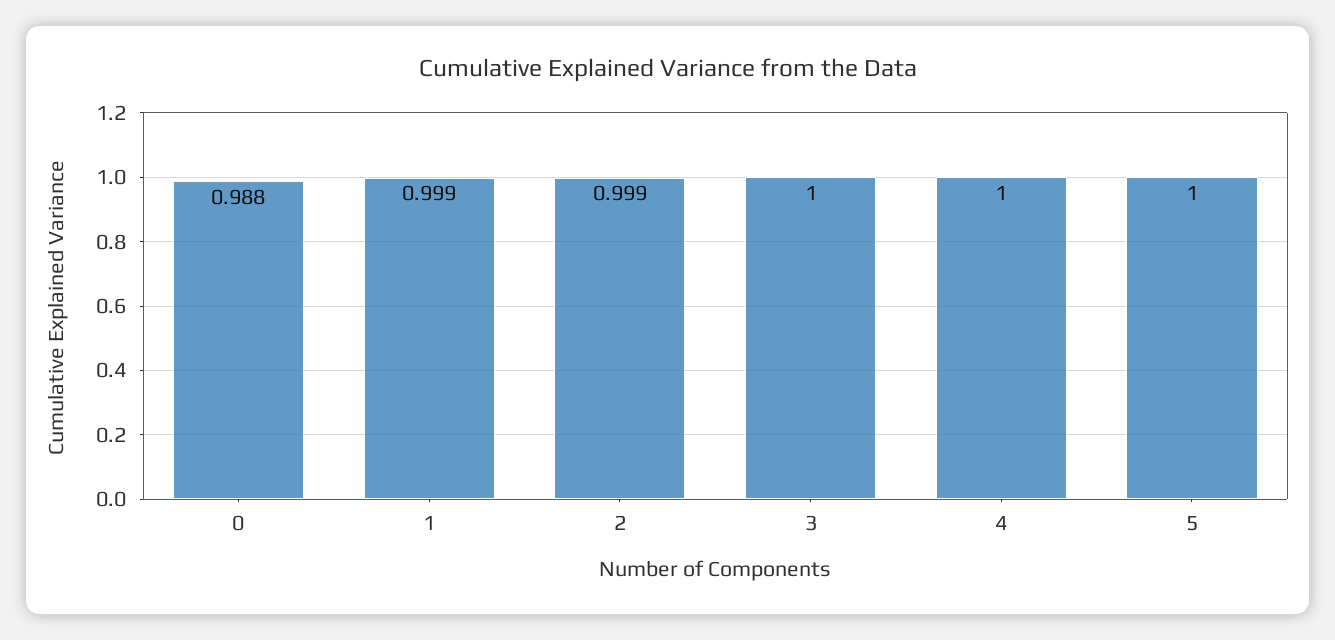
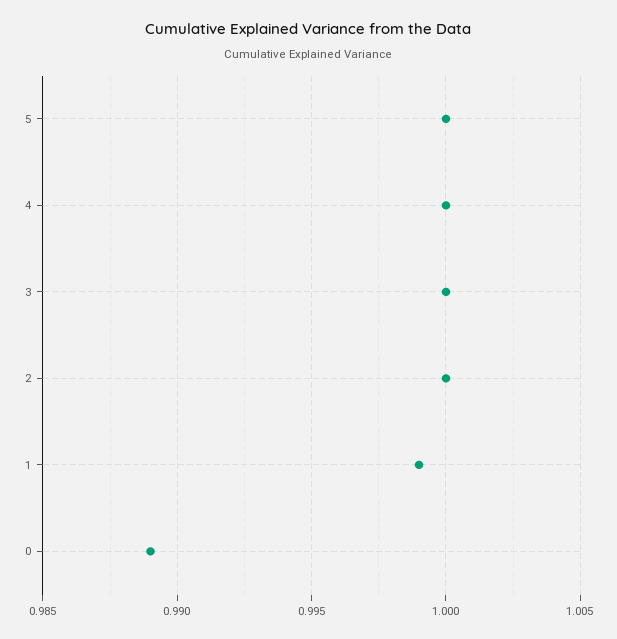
  {
-   "0": 0.988,
+   "0": 0.989,
    "1": 0.999,
-   "2": 0.999,
+   "2": 1,
    "3": 1,
    "4": 1,
    "5": 1
  }

